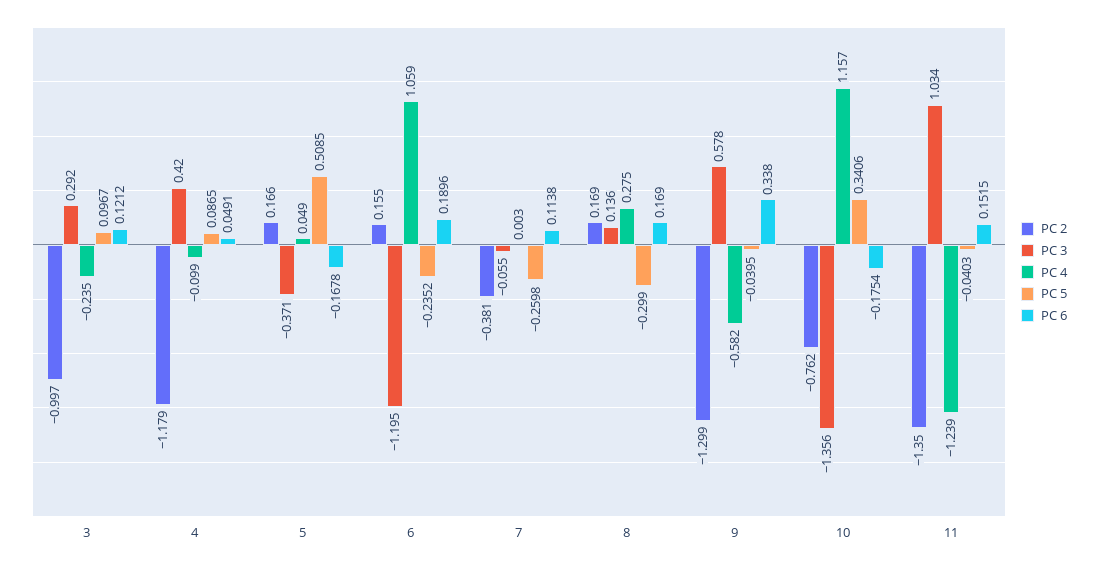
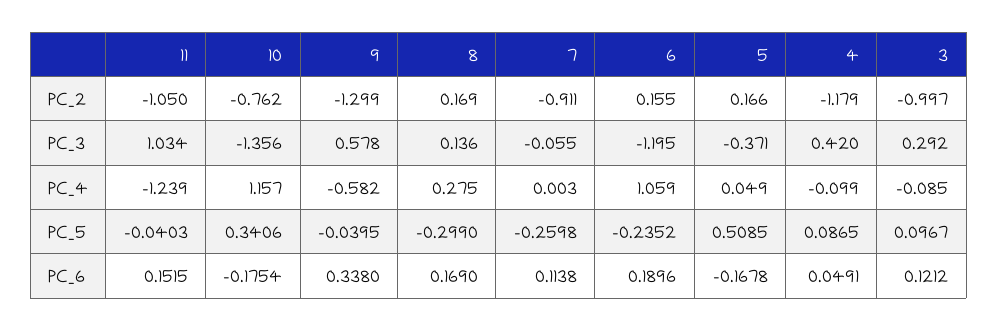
  {
    "PC 2": {
      "3": -0.997,
      "4": -1.179,
      "5": 0.166,
      "6": 0.155,
-     "7": -0.381,
+     "7": -0.911,
      "8": 0.169,
      "9": -1.299,
      "10": -0.762,
-     "11": -1.35
+     "11": -1.05
    },
    "PC 3": {
      "3": 0.292,
      "4": 0.42,
      "5": -0.371,
      "6": -1.195,
      "7": -0.055,
      "8": 0.136,
      "9": 0.578,
      "10": -1.356,
      "11": 1.034
    },
    "PC 4": {
-     "3": -0.235,
+     "3": -0.085,
      "4": -0.099,
      "5": 0.049,
      "6": 1.059,
      "7": 0.003,
      "8": 0.275,
      "9": -0.582,
      "10": 1.157,
      "11": -1.239
    },
    "PC 5": {
      "3": 0.0967,
      "4": 0.0865,
      "5": 0.5085,
      "6": -0.2352,
      "7": -0.2598,
      "8": -0.299,
      "9": -0.0395,
      "10": 0.3406,
      "11": -0.0403
    },
    "PC 6": {
      "3": 0.1212,
      "4": 0.0491,
      "5": -0.1678,
      "6": 0.1896,
      "7": 0.1138,
      "8": 0.169,
      "9": 0.338,
      "10": -0.1754,
      "11": 0.1515
    }
  }

